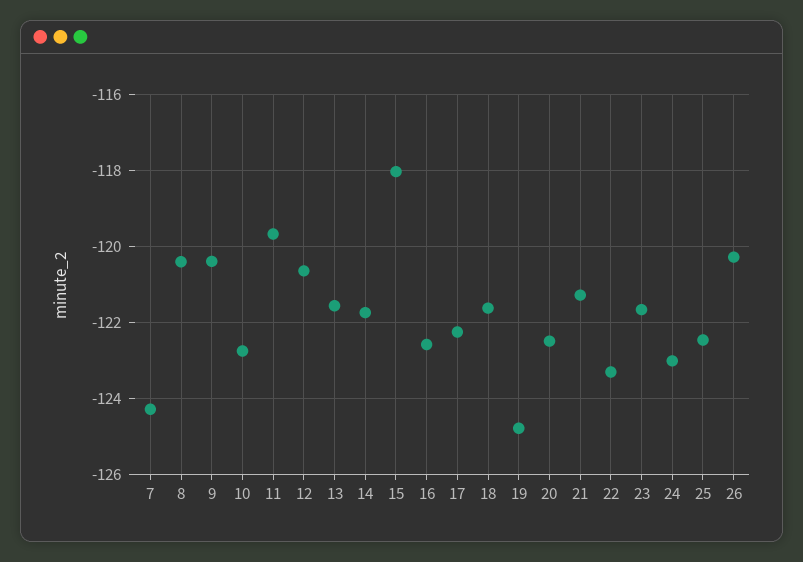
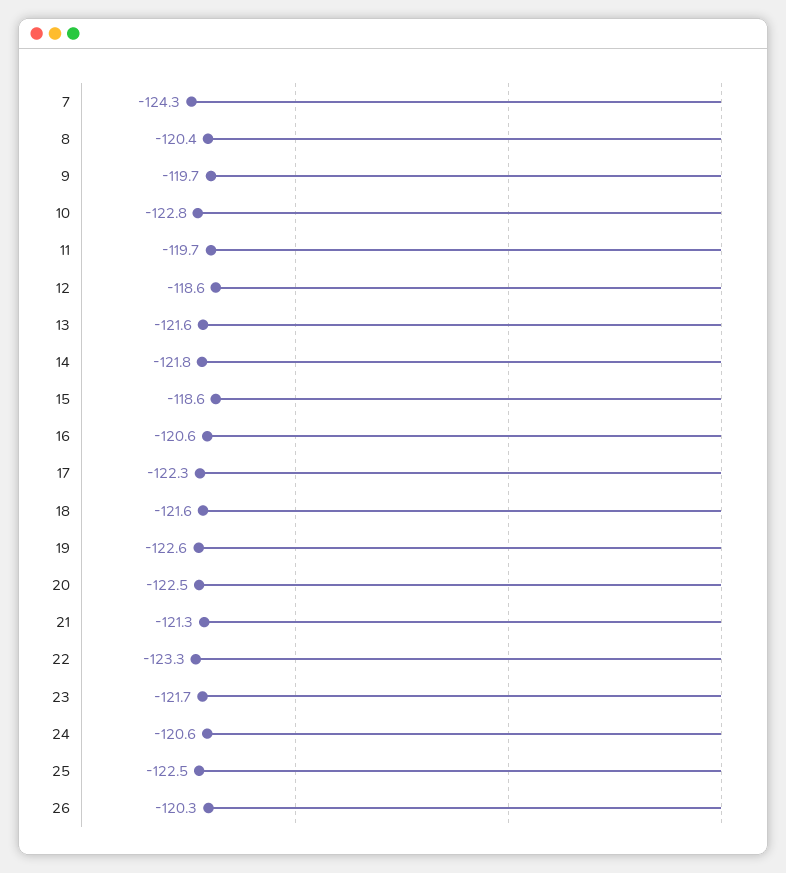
  {
    "7": -124.3,
    "8": -120.4,
-   "9": -120.4,
+   "9": -119.7,
    "10": -122.8,
    "11": -119.7,
-   "12": -120.6,
+   "12": -118.6,
    "13": -121.6,
    "14": -121.8,
-   "15": -118,
+   "15": -118.6,
-   "16": -122.6,
+   "16": -120.6,
    "17": -122.3,
    "18": -121.6,
-   "19": -124.8,
+   "19": -122.6,
    "20": -122.5,
    "21": -121.3,
    "22": -123.3,
    "23": -121.7,
-   "24": -123,
+   "24": -120.6,
    "25": -122.5,
    "26": -120.3
  }

